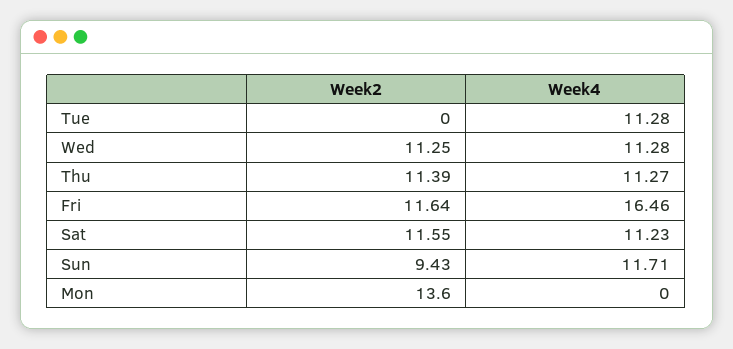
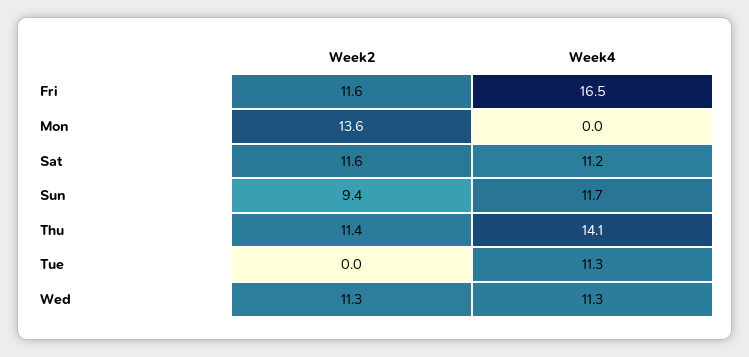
  {
    "Week2": {
      "Tue": 0,
      "Wed": 11.25,
      "Thu": 11.39,
      "Fri": 11.64,
      "Sat": 11.55,
      "Sun": 9.43,
      "Mon": 13.6
    },
    "Week4": {
      "Tue": 11.28,
      "Wed": 11.28,
-     "Thu": 11.27,
+     "Thu": 14.1,
      "Fri": 16.46,
      "Sat": 11.23,
      "Sun": 11.71,
      "Mon": 0
    }
  }

